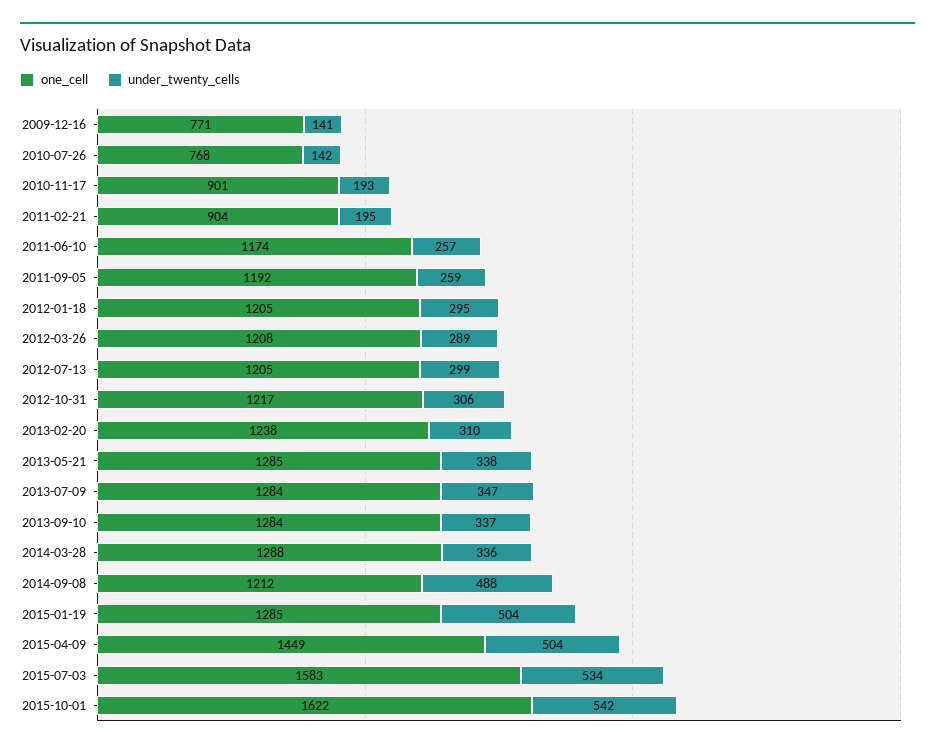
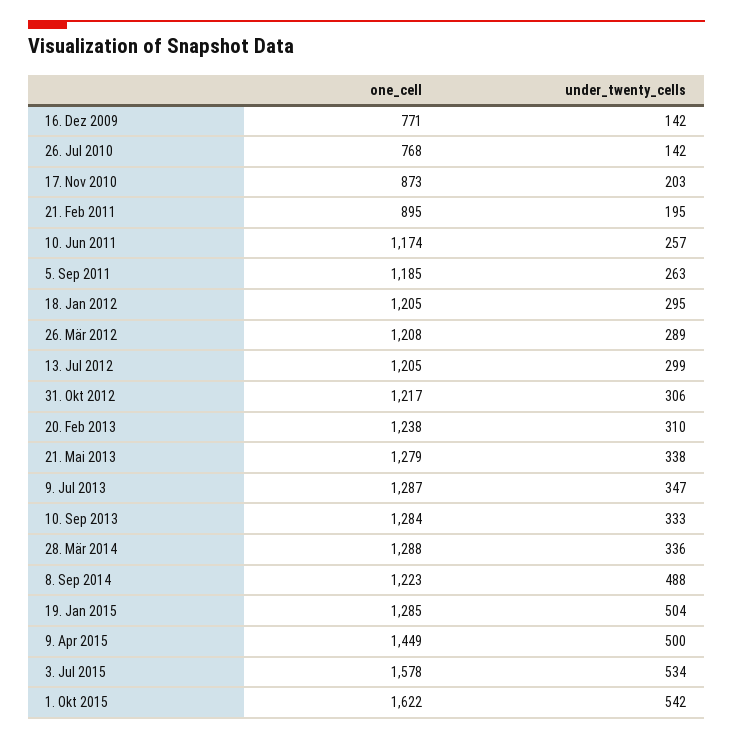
  {
    "one_cell": {
      "2009-12-16": 771,
      "2010-07-26": 768,
-     "2010-11-17": 901,
+     "2010-11-17": 873,
-     "2011-02-21": 904,
+     "2011-02-21": 895,
      "2011-06-10": 1174,
-     "2011-09-05": 1192,
+     "2011-09-05": 1185,
      "2012-01-18": 1205,
      "2012-03-26": 1208,
      "2012-07-13": 1205,
      "2012-10-31": 1217,
      "2013-02-20": 1238,
-     "2013-05-21": 1285,
+     "2013-05-21": 1279,
-     "2013-07-09": 1284,
+     "2013-07-09": 1287,
      "2013-09-10": 1284,
      "2014-03-28": 1288,
-     "2014-09-08": 1212,
+     "2014-09-08": 1223,
      "2015-01-19": 1285,
      "2015-04-09": 1449,
-     "2015-07-03": 1583,
+     "2015-07-03": 1578,
      "2015-10-01": 1622
    },
    "under_twenty_cells": {
-     "2009-12-16": 141,
+     "2009-12-16": 142,
      "2010-07-26": 142,
-     "2010-11-17": 193,
+     "2010-11-17": 203,
      "2011-02-21": 195,
      "2011-06-10": 257,
-     "2011-09-05": 259,
+     "2011-09-05": 263,
      "2012-01-18": 295,
      "2012-03-26": 289,
      "2012-07-13": 299,
      "2012-10-31": 306,
      "2013-02-20": 310,
      "2013-05-21": 338,
      "2013-07-09": 347,
-     "2013-09-10": 337,
+     "2013-09-10": 333,
      "2014-03-28": 336,
      "2014-09-08": 488,
      "2015-01-19": 504,
-     "2015-04-09": 504,
+     "2015-04-09": 500,
      "2015-07-03": 534,
      "2015-10-01": 542
    }
  }

